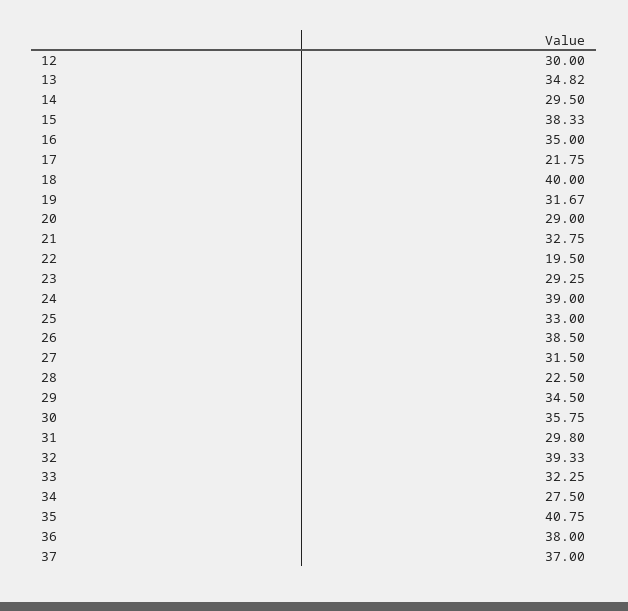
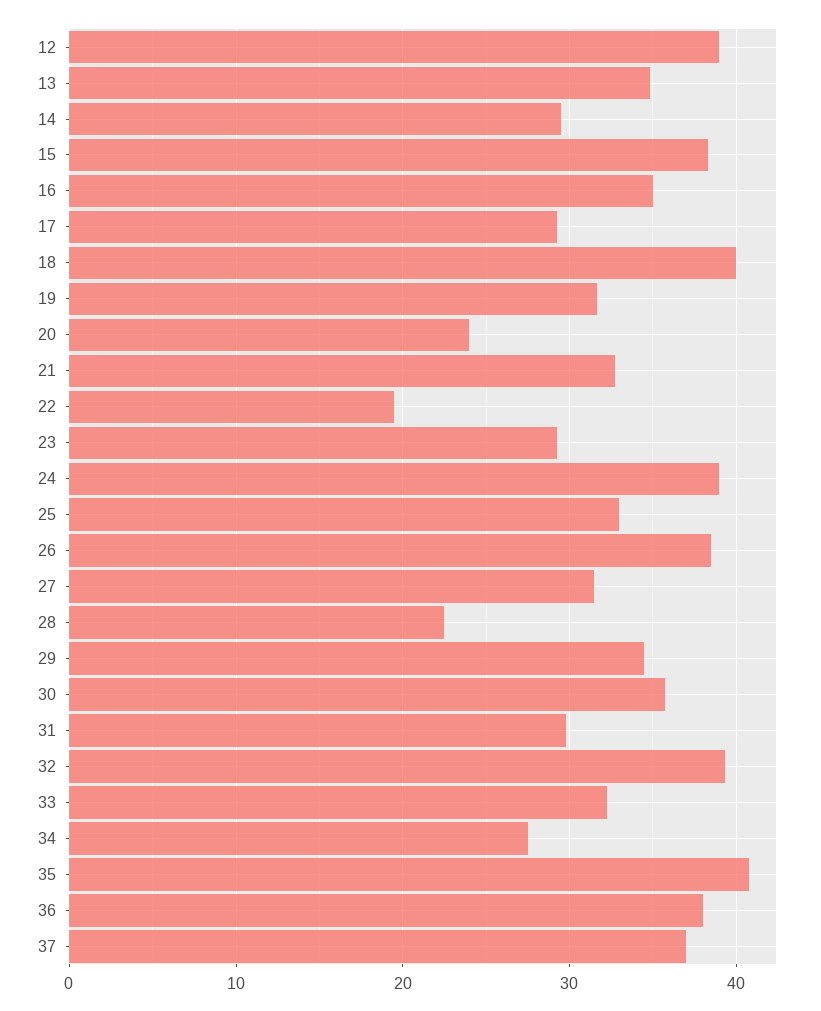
  {
-   "12": 30,
+   "12": 39,
    "13": 34.82,
    "14": 29.5,
    "15": 38.33,
    "16": 35,
-   "17": 21.75,
+   "17": 29,
    "18": 40,
    "19": 31.67,
-   "20": 29,
+   "20": 24,
    "21": 32.75,
    "22": 19.5,
    "23": 29.25,
    "24": 39,
    "25": 33,
    "26": 38.5,
    "27": 31.5,
    "28": 22.5,
    "29": 34.5,
    "30": 35.75,
    "31": 29.8,
    "32": 39.33,
    "33": 32.25,
    "34": 27.5,
    "35": 40.75,
    "36": 38,
    "37": 37
  }

